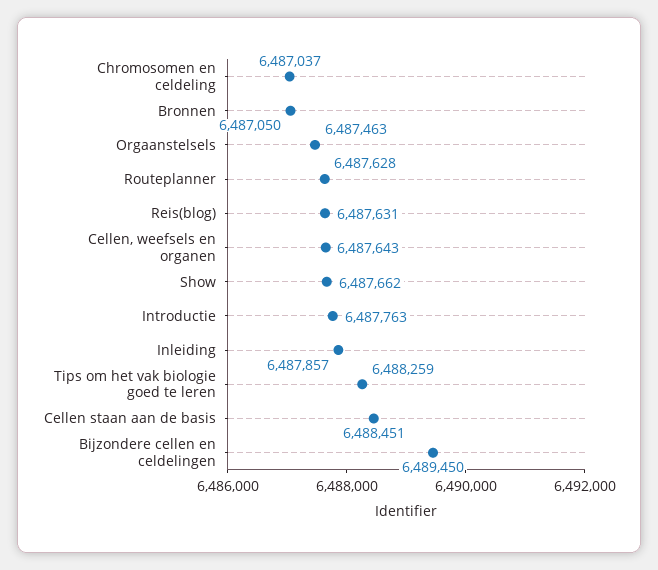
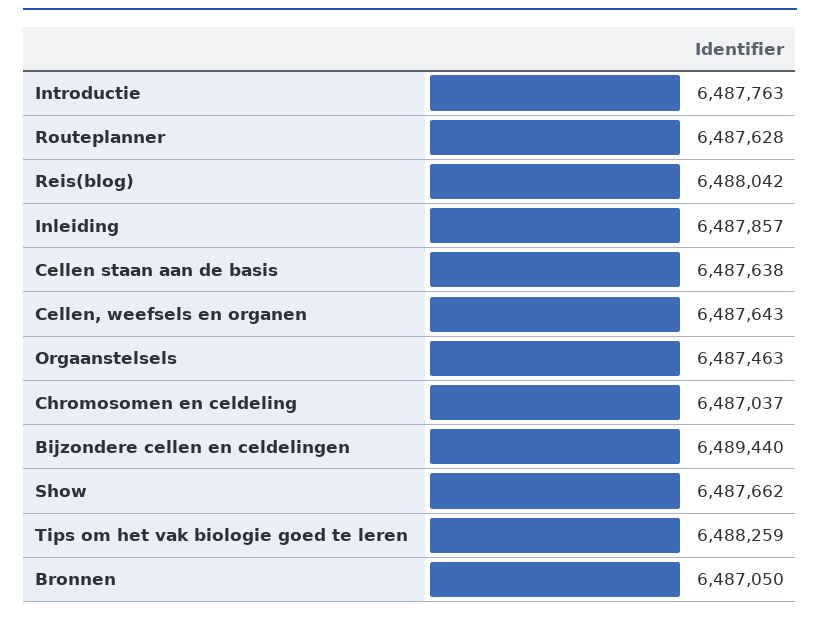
  {
    "Chromosomen en celdeling": 6487037,
    "Bronnen": 6487050,
    "Orgaanstelsels": 6487463,
    "Routeplanner": 6487628,
-   "Reis(blog)": 6487631,
+   "Reis(blog)": 6488042,
    "Cellen, weefsels en organen": 6487643,
    "Show": 6487662,
    "Introductie": 6487763,
    "Inleiding": 6487857,
    "Tips om het vak biologie goed te leren": 6488259,
-   "Cellen staan aan de basis": 6488451,
+   "Cellen staan aan de basis": 6487638,
-   "Bijzondere cellen en celdelingen": 6489450
+   "Bijzondere cellen en celdelingen": 6489440
  }

